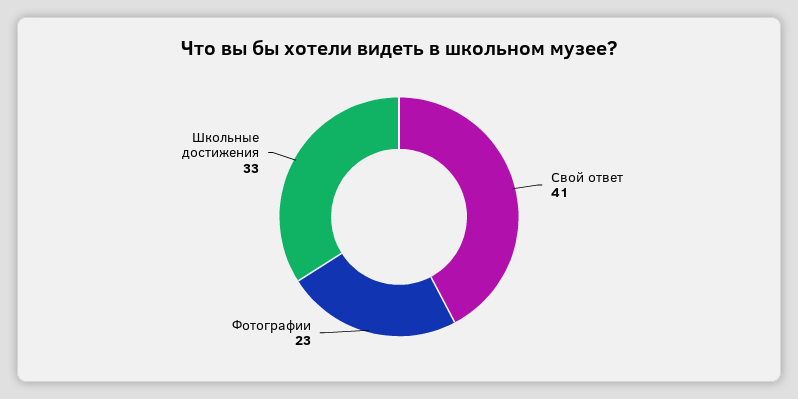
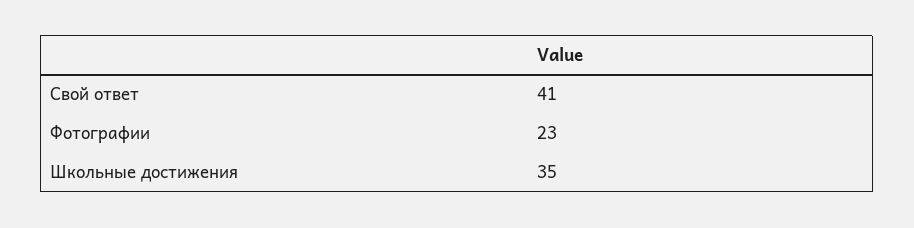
  {
    "Свой ответ": 41,
    "Фотографии": 23,
-   "Школьные достижения": 33
+   "Школьные достижения": 35
  }

